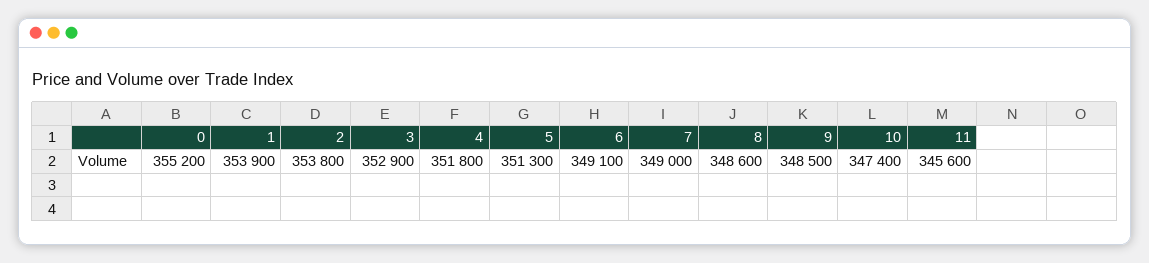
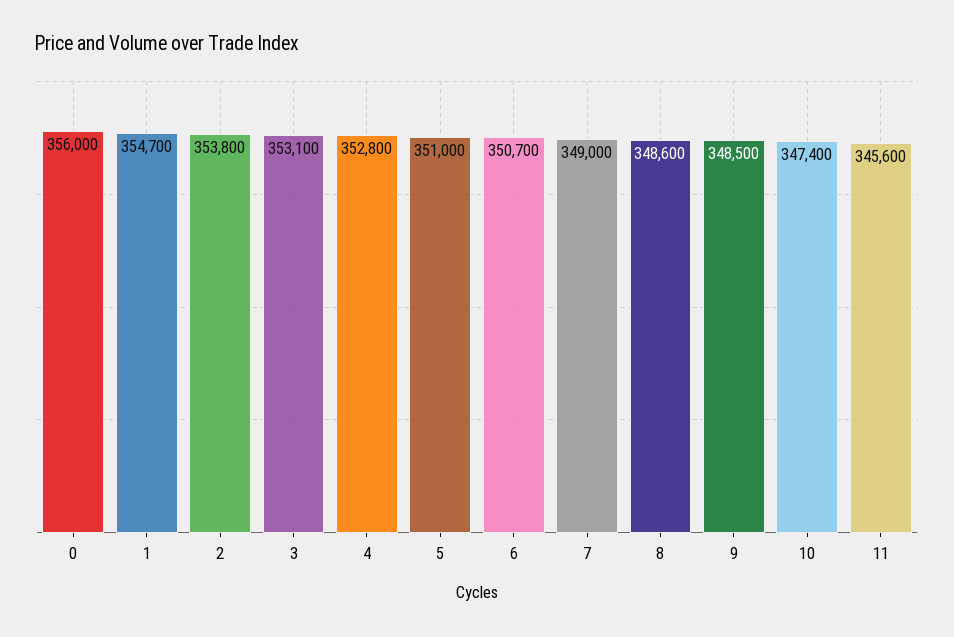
  {
-   "0": 355200,
+   "0": 356000,
-   "1": 353900,
+   "1": 354700,
    "2": 353800,
-   "3": 352900,
+   "3": 353100,
-   "4": 351800,
+   "4": 352800,
-   "5": 351300,
+   "5": 351000,
-   "6": 349100,
+   "6": 350700,
    "7": 349000,
    "8": 348600,
    "9": 348500,
    "10": 347400,
    "11": 345600
  }

